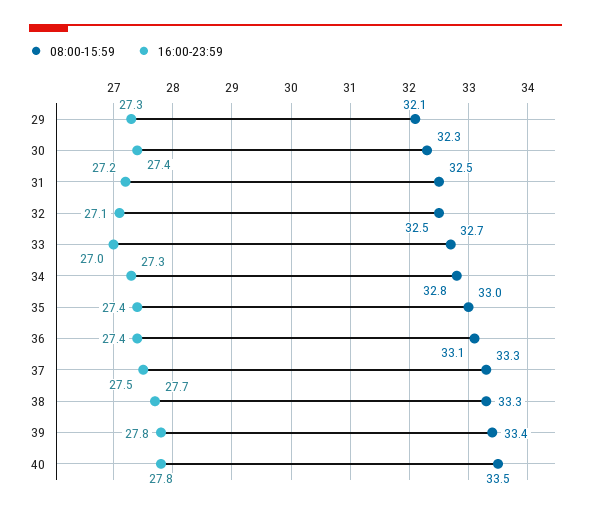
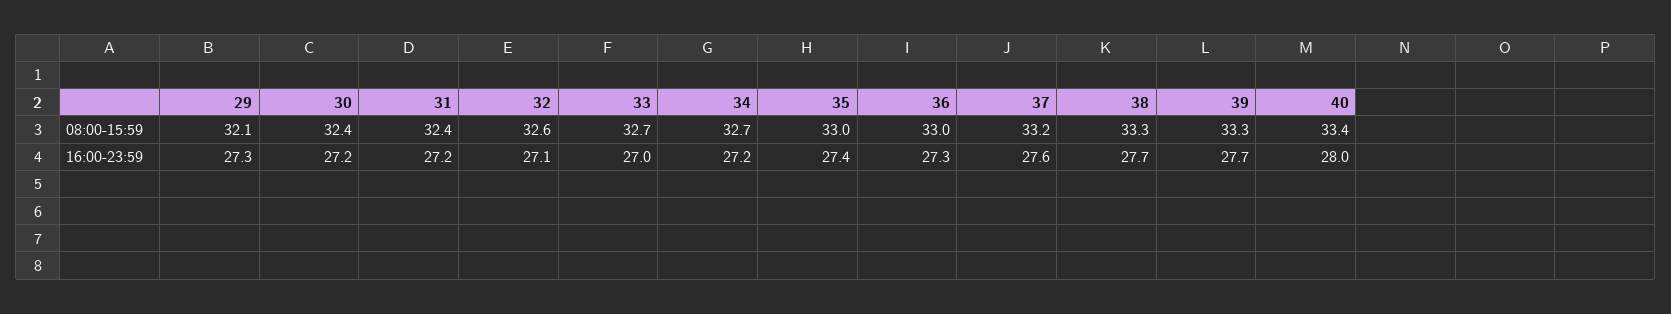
  {
    "08:00-15:59": {
      "29": 32.1,
-     "30": 32.3,
+     "30": 32.4,
-     "31": 32.5,
+     "31": 32.4,
-     "32": 32.5,
+     "32": 32.6,
      "33": 32.7,
-     "34": 32.8,
+     "34": 32.7,
      "35": 33,
-     "36": 33.1,
+     "36": 33,
-     "37": 33.3,
+     "37": 33.2,
      "38": 33.3,
-     "39": 33.4,
+     "39": 33.3,
-     "40": 33.5
+     "40": 33.4
    },
    "16:00-23:59": {
      "29": 27.3,
-     "30": 27.4,
+     "30": 27.2,
      "31": 27.2,
      "32": 27.1,
      "33": 27,
-     "34": 27.3,
+     "34": 27.2,
      "35": 27.4,
-     "36": 27.4,
+     "36": 27.3,
-     "37": 27.5,
+     "37": 27.6,
      "38": 27.7,
-     "39": 27.8,
+     "39": 27.7,
-     "40": 27.8
+     "40": 28
    }
  }

